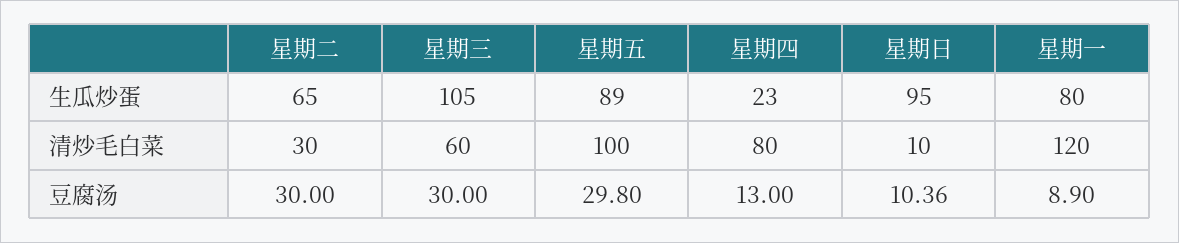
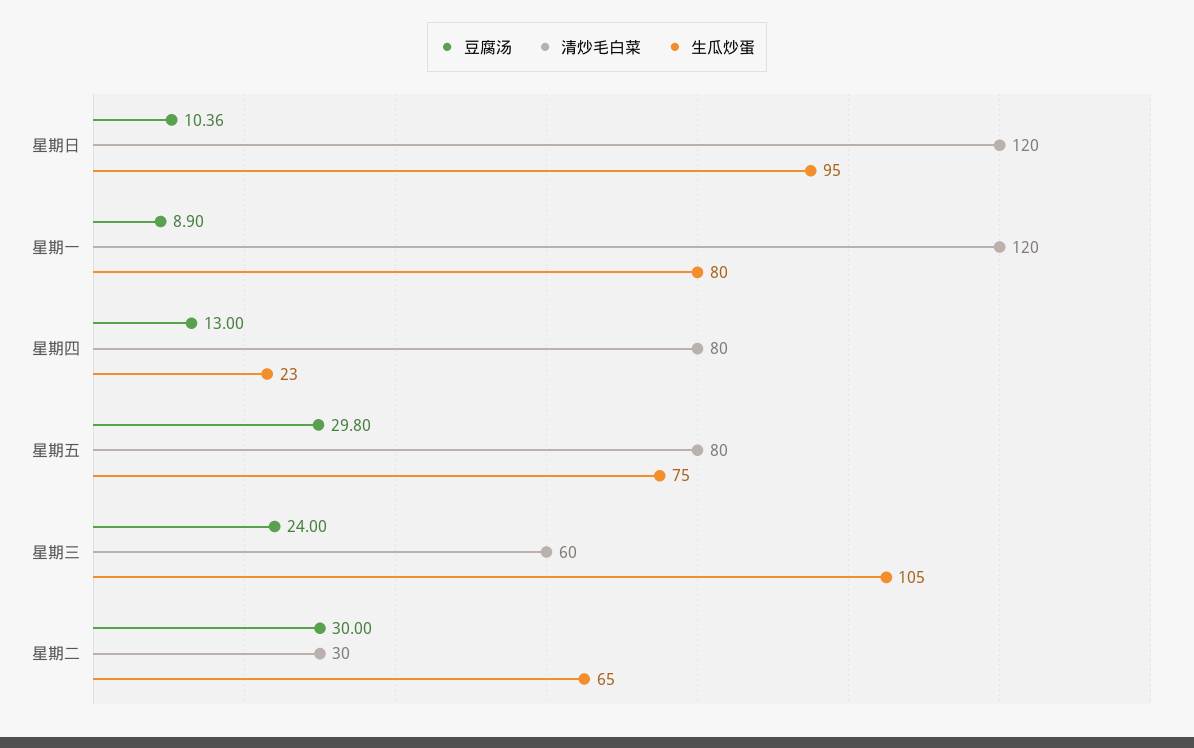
  {
    "生瓜炒蛋": {
      "星期二": 65,
      "星期三": 105,
-     "星期五": 89,
+     "星期五": 75,
      "星期四": 23,
      "星期日": 95,
      "星期一": 80
    },
    "清炒毛白菜": {
      "星期二": 30,
      "星期三": 60,
-     "星期五": 100,
+     "星期五": 80,
      "星期四": 80,
-     "星期日": 10,
+     "星期日": 120,
      "星期一": 120
    },
    "豆腐汤": {
      "星期二": 30,
-     "星期三": 30,
+     "星期三": 24,
      "星期五": 29.8,
      "星期四": 13,
      "星期日": 10.36,
      "星期一": 8.9
    }
  }

